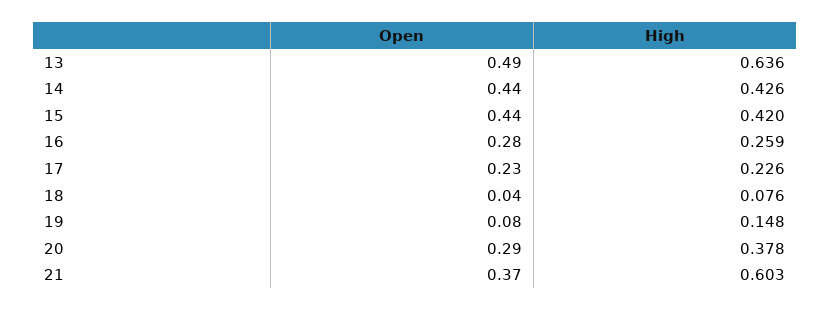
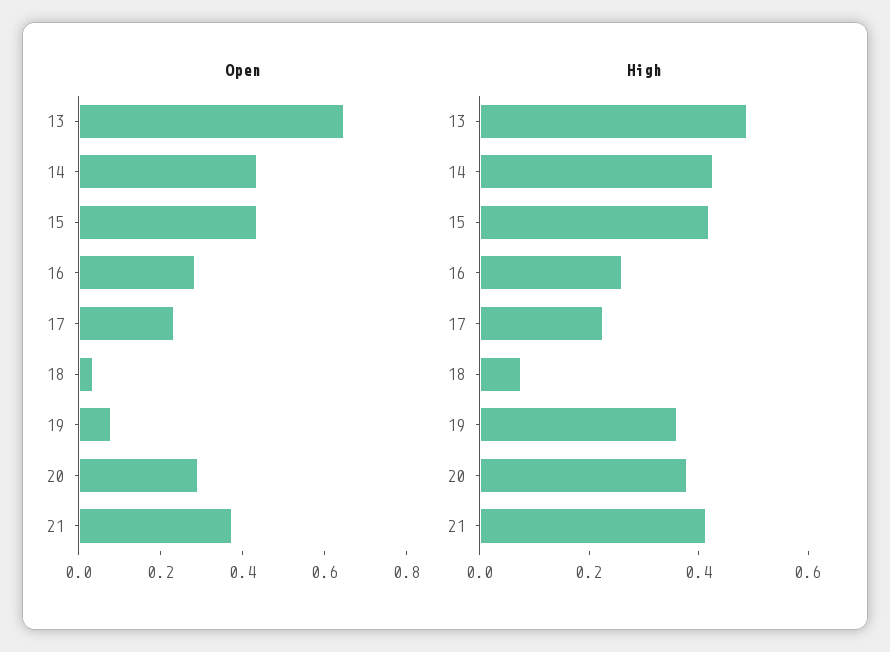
  {
    "Open": {
-     "13": 0.49,
+     "13": 0.65,
      "14": 0.44,
      "15": 0.44,
      "16": 0.28,
      "17": 0.23,
      "18": 0.04,
      "19": 0.08,
      "20": 0.29,
      "21": 0.37
    },
    "High": {
-     "13": 0.636,
+     "13": 0.5,
      "14": 0.426,
      "15": 0.42,
      "16": 0.259,
      "17": 0.226,
      "18": 0.076,
-     "19": 0.148,
+     "19": 0.35,
      "20": 0.378,
-     "21": 0.603
+     "21": 0.4
    }
  }

